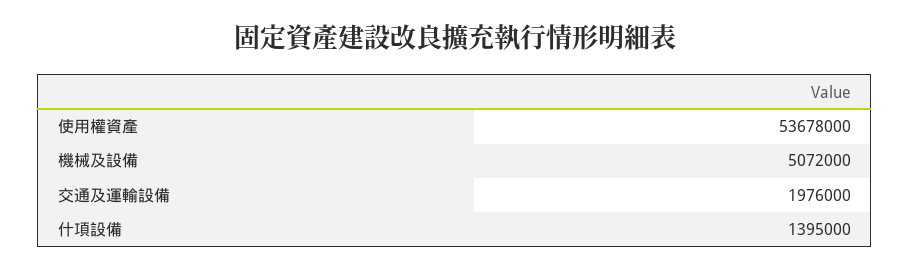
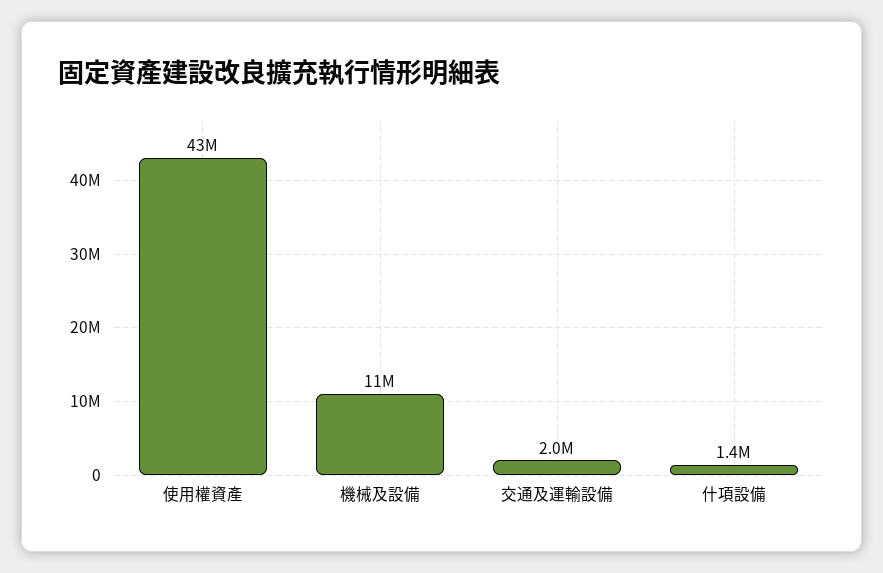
  {
-   "使用權資產": 53678000,
+   "使用權資產": 43000000,
-   "機械及設備": 5072000,
+   "機械及設備": 11000000,
    "交通及運輸設備": 1976000,
    "什項設備": 1395000
  }

